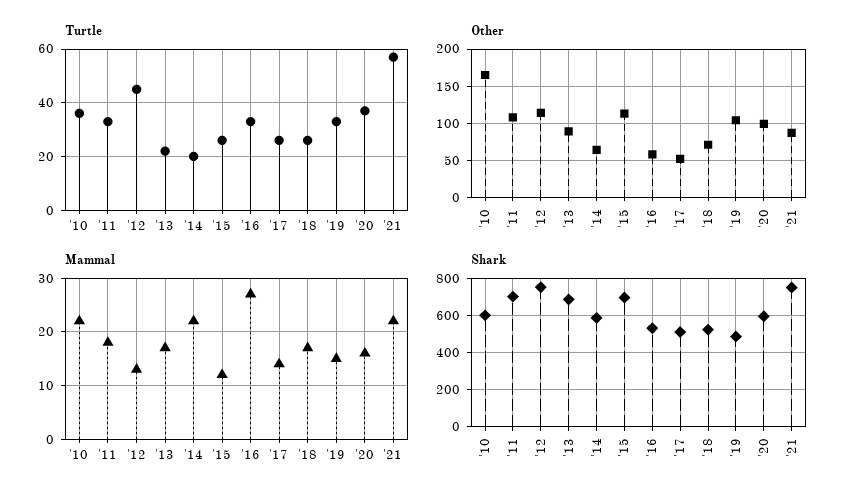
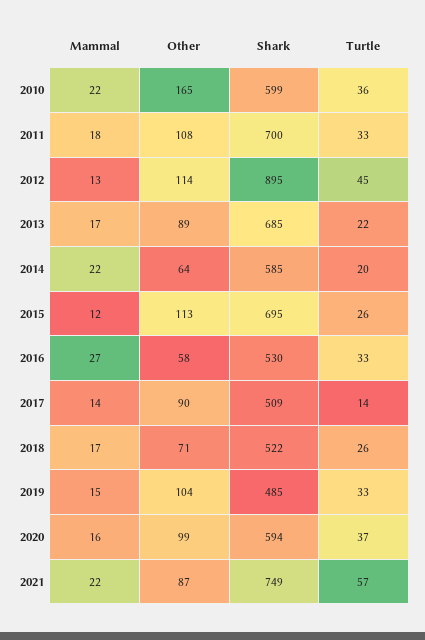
  {
    "Turtle": {
      "'10": 36,
      "'11": 33,
      "'12": 45,
      "'13": 22,
      "'14": 20,
      "'15": 26,
      "'16": 33,
-     "'17": 25,
+     "'17": 14,
      "'18": 26,
      "'19": 33,
      "'20": 37,
      "'21": 57
    },
    "Other": {
      "'10": 165,
      "'11": 108,
      "'12": 114,
      "'13": 89,
      "'14": 64,
      "'15": 113,
      "'16": 58,
-     "'17": 50,
+     "'17": 90,
      "'18": 71,
      "'19": 104,
      "'20": 99,
      "'21": 87
    },
    "Mammal": {
      "'10": 22,
      "'11": 18,
      "'12": 13,
      "'13": 17,
      "'14": 22,
      "'15": 12,
      "'16": 27,
      "'17": 14,
      "'18": 17,
      "'19": 15,
      "'20": 16,
      "'21": 22
    },
    "Shark": {
      "'10": 599,
      "'11": 700,
-     "'12": 750,
+     "'12": 895,
      "'13": 685,
      "'14": 585,
      "'15": 695,
      "'16": 530,
      "'17": 509,
      "'18": 522,
      "'19": 485,
      "'20": 594,
      "'21": 749
    }
  }

